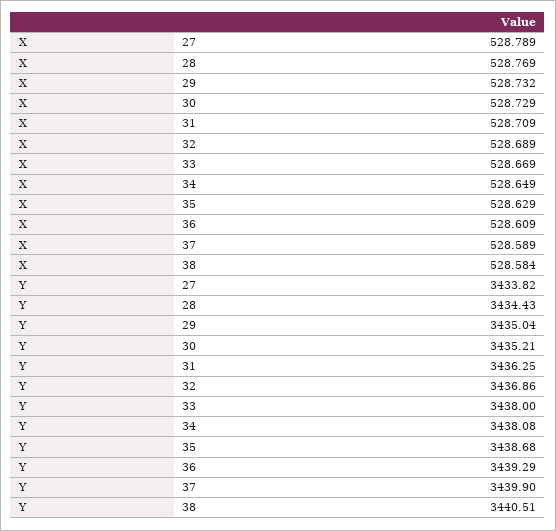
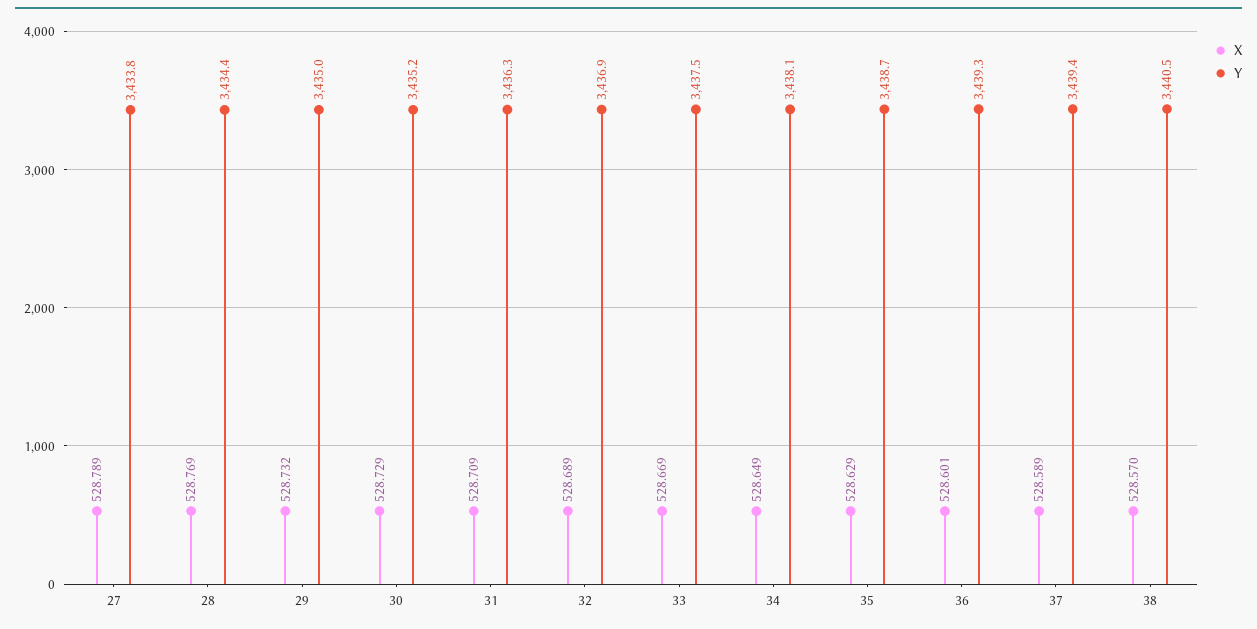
  {
    "X": {
      "27": 528.789,
      "28": 528.769,
      "29": 528.732,
      "30": 528.729,
      "31": 528.709,
      "32": 528.689,
      "33": 528.669,
      "34": 528.649,
      "35": 528.629,
-     "36": 528.609,
+     "36": 528.601,
      "37": 528.589,
-     "38": 528.584
+     "38": 528.57
    },
    "Y": {
      "27": 3433.82,
      "28": 3434.43,
      "29": 3435.04,
      "30": 3435.21,
      "31": 3436.25,
      "32": 3436.86,
-     "33": 3438,
+     "33": 3437.5,
      "34": 3438.08,
      "35": 3438.68,
      "36": 3439.29,
-     "37": 3439.9,
+     "37": 3439.4,
      "38": 3440.51
    }
  }

